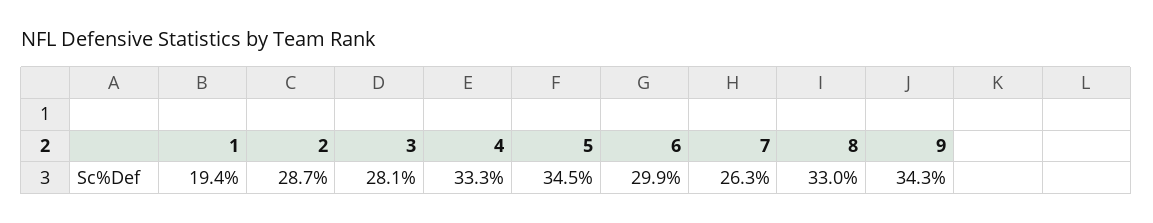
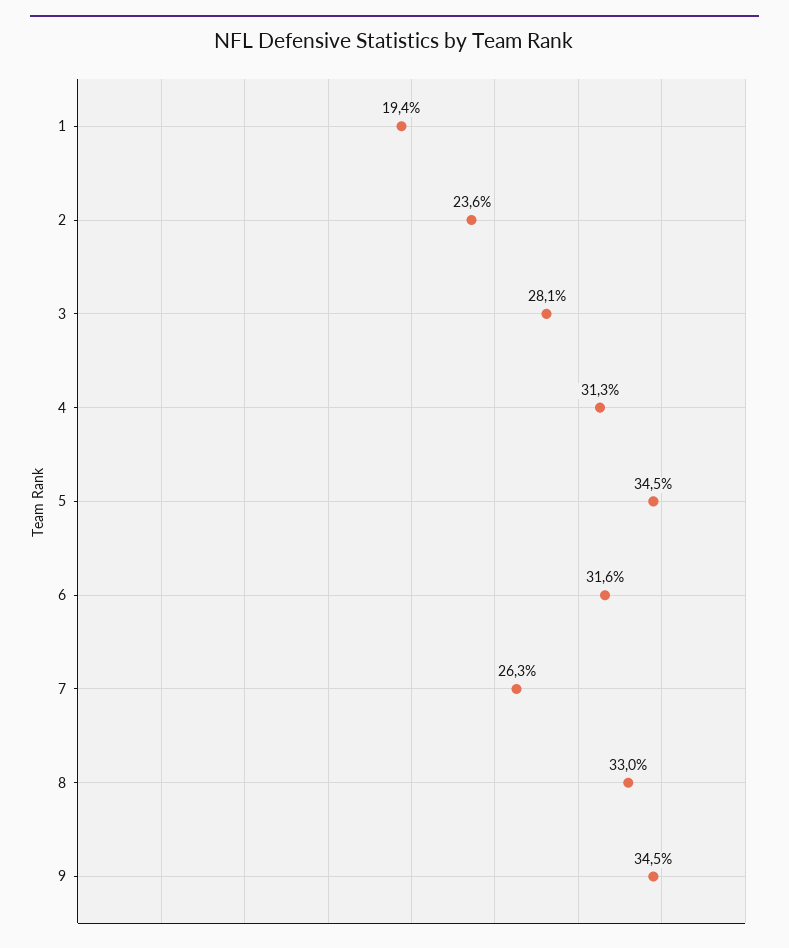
  {
    "1": 19.4,
-   "2": 28.7,
+   "2": 23.6,
    "3": 28.1,
-   "4": 33.3,
+   "4": 31.3,
    "5": 34.5,
-   "6": 29.9,
+   "6": 31.6,
    "7": 26.3,
    "8": 33,
-   "9": 34.3
+   "9": 34.5
  }

